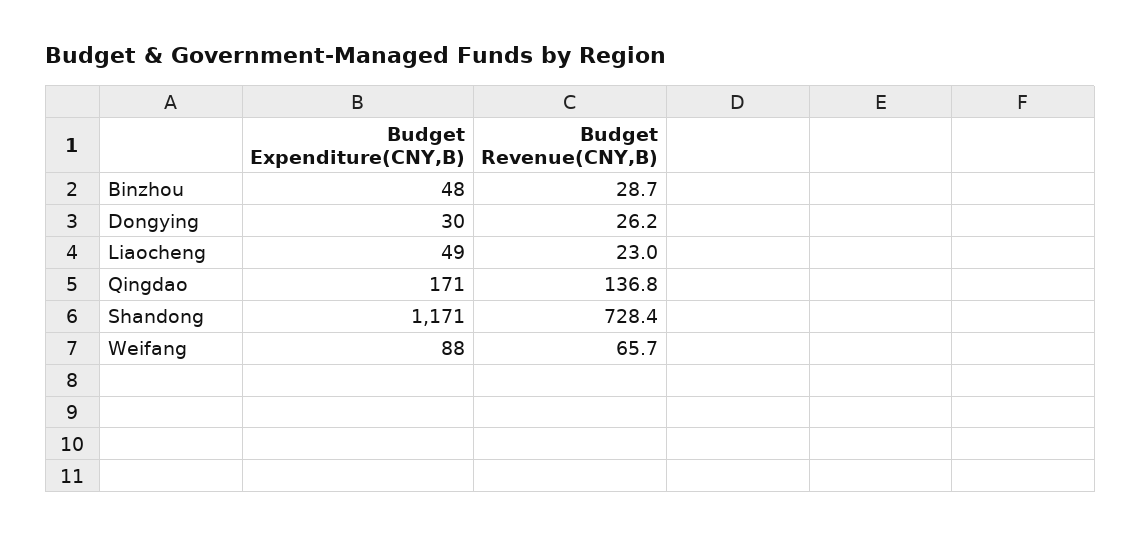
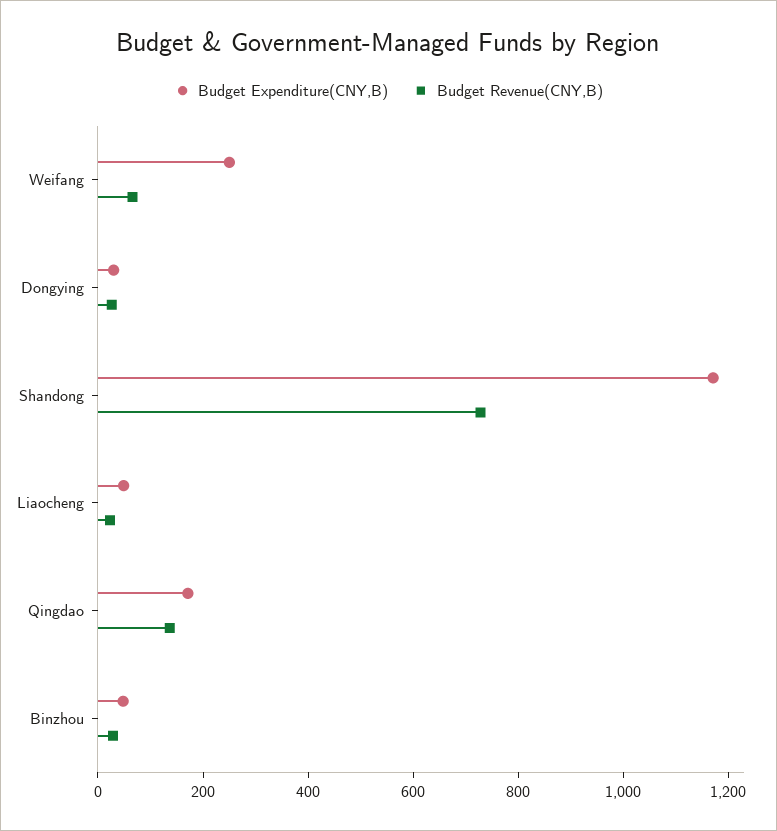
  {
    "Budget Expenditure(CNY,B)": {
      "Binzhou": 48,
      "Dongying": 30,
      "Liaocheng": 49,
      "Qingdao": 171,
      "Shandong": 1171,
-     "Weifang": 88
+     "Weifang": 250
    },
    "Budget Revenue(CNY,B)": {
      "Binzhou": 28.7,
      "Dongying": 26.2,
      "Liaocheng": 23,
      "Qingdao": 136.8,
      "Shandong": 728.4,
      "Weifang": 65.7
    }
  }

